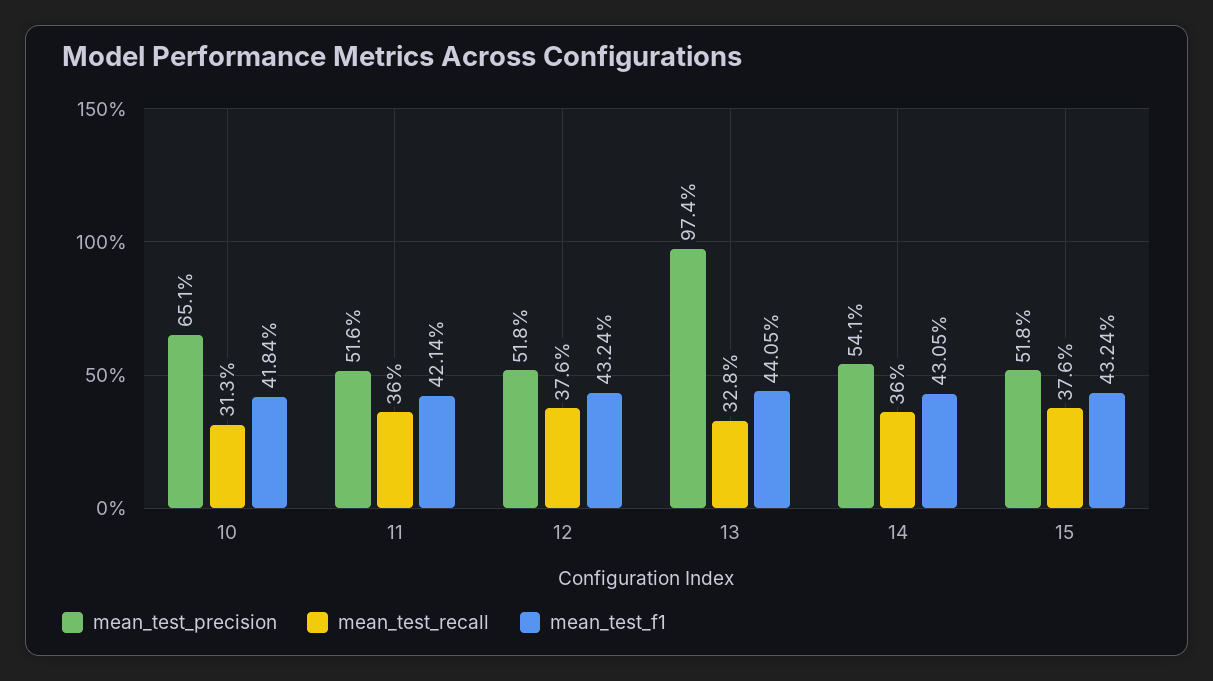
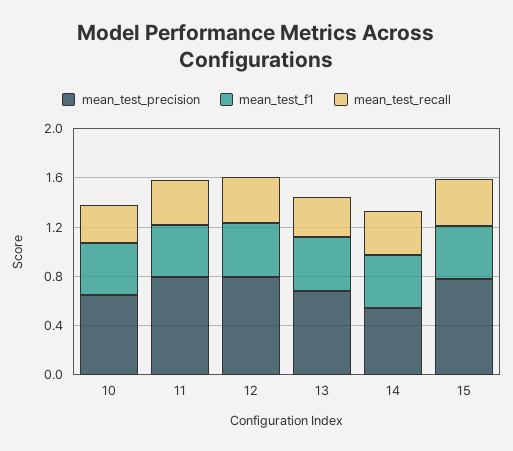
  {
    "mean_test_precision": {
      "10": 0.651,
-     "11": 0.516,
+     "11": 0.8,
-     "12": 0.518,
+     "12": 0.8,
-     "13": 0.974,
+     "13": 0.7,
      "14": 0.541,
-     "15": 0.518
+     "15": 0.8
    },
    "mean_test_recall": {
      "10": 0.313,
      "11": 0.36,
      "12": 0.376,
      "13": 0.328,
      "14": 0.36,
      "15": 0.376
    },
    "mean_test_f1": {
      "10": 0.4184,
      "11": 0.4214,
      "12": 0.4324,
      "13": 0.4405,
      "14": 0.4305,
      "15": 0.4324
    }
  }

